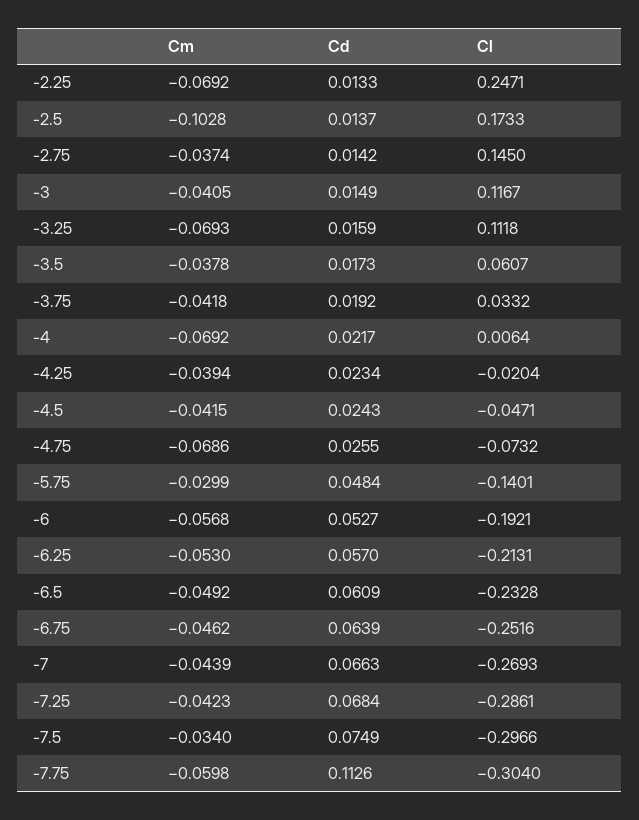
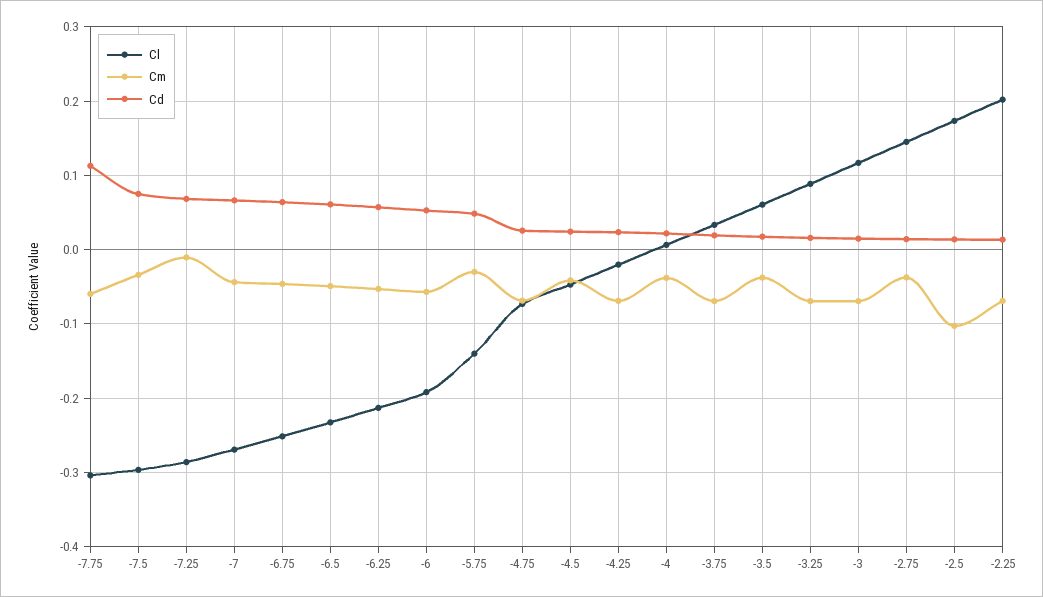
  {
    "Cm": {
      "-2.25": -0.0692,
      "-2.5": -0.1028,
      "-2.75": -0.0374,
-     "-3": -0.0405,
+     "-3": -0.07,
      "-3.25": -0.0693,
      "-3.5": -0.0378,
-     "-3.75": -0.0418,
+     "-3.75": -0.07,
-     "-4": -0.0692,
+     "-4": -0.04,
-     "-4.25": -0.0394,
+     "-4.25": -0.07,
      "-4.5": -0.0415,
      "-4.75": -0.0686,
      "-5.75": -0.0299,
      "-6": -0.0568,
      "-6.25": -0.053,
      "-6.5": -0.0492,
      "-6.75": -0.0462,
      "-7": -0.0439,
-     "-7.25": -0.0423,
+     "-7.25": -0.01,
      "-7.5": -0.034,
      "-7.75": -0.0598
    },
    "Cd": {
      "-2.25": 0.0133,
      "-2.5": 0.0137,
      "-2.75": 0.0142,
      "-3": 0.0149,
      "-3.25": 0.0159,
      "-3.5": 0.0173,
      "-3.75": 0.0192,
      "-4": 0.0217,
      "-4.25": 0.0234,
      "-4.5": 0.0243,
      "-4.75": 0.0255,
      "-5.75": 0.0484,
      "-6": 0.0527,
      "-6.25": 0.057,
      "-6.5": 0.0609,
      "-6.75": 0.0639,
      "-7": 0.0663,
      "-7.25": 0.0684,
      "-7.5": 0.0749,
      "-7.75": 0.1126
    },
    "Cl": {
-     "-2.25": 0.2471,
+     "-2.25": 0.2,
      "-2.5": 0.1733,
      "-2.75": 0.145,
      "-3": 0.1167,
-     "-3.25": 0.1118,
+     "-3.25": 0.09,
      "-3.5": 0.0607,
      "-3.75": 0.0332,
      "-4": 0.0064,
      "-4.25": -0.0204,
      "-4.5": -0.0471,
      "-4.75": -0.0732,
      "-5.75": -0.1401,
      "-6": -0.1921,
      "-6.25": -0.2131,
      "-6.5": -0.2328,
      "-6.75": -0.2516,
      "-7": -0.2693,
      "-7.25": -0.2861,
      "-7.5": -0.2966,
      "-7.75": -0.304
    }
  }

